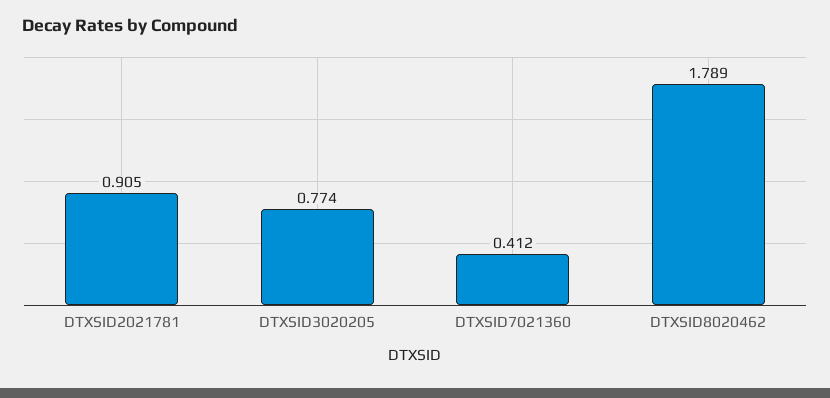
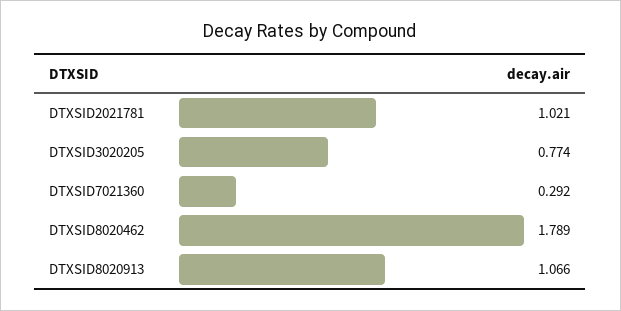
  {
-   "DTXSID2021781": 0.905,
+   "DTXSID2021781": 1.021,
    "DTXSID3020205": 0.774,
-   "DTXSID7021360": 0.412,
+   "DTXSID7021360": 0.292,
-   "DTXSID8020462": 1.789
+   "DTXSID8020462": 1.789,
+   "DTXSID8020913": 1.066
  }

